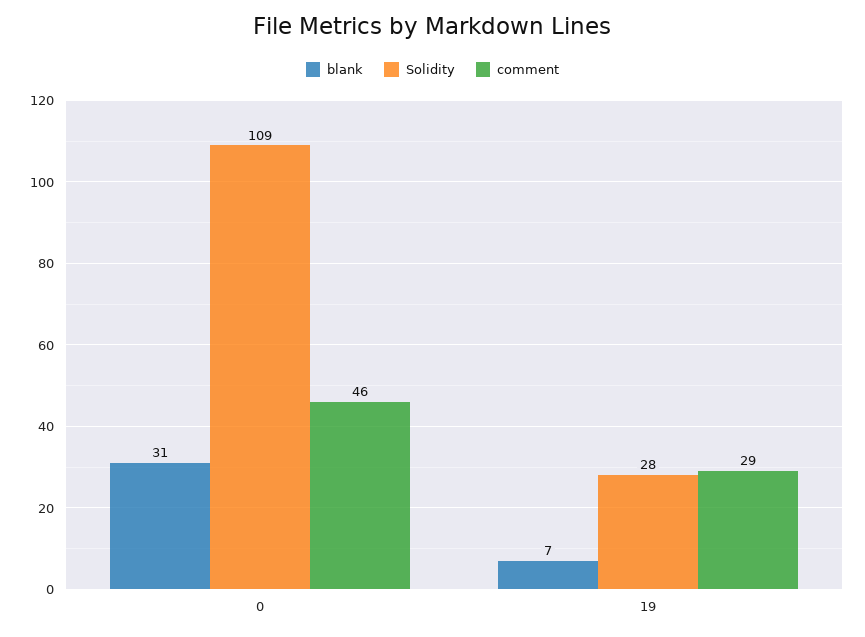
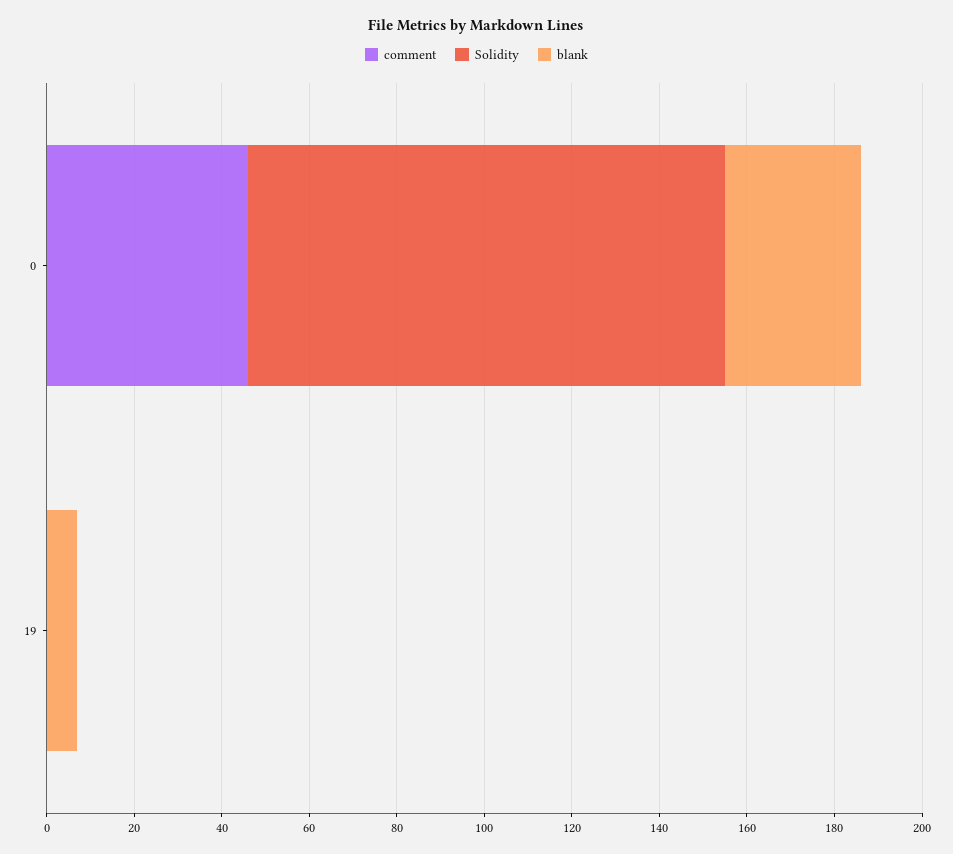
  {
    "blank": {
      "0": 31,
      "19": 7
    },
    "Solidity": {
      "0": 109,
-     "19": 28
+     "19": 0
    },
    "comment": {
      "0": 46,
-     "19": 29
+     "19": 0
    }
  }

